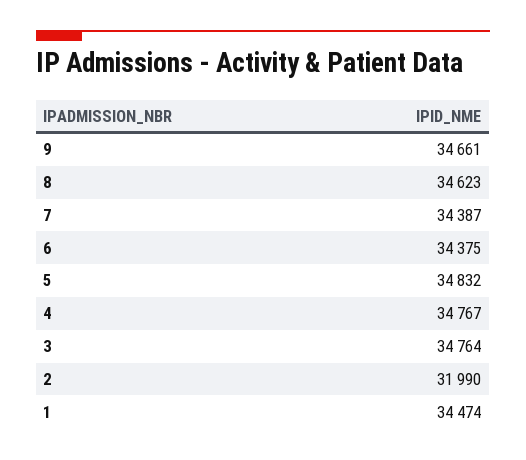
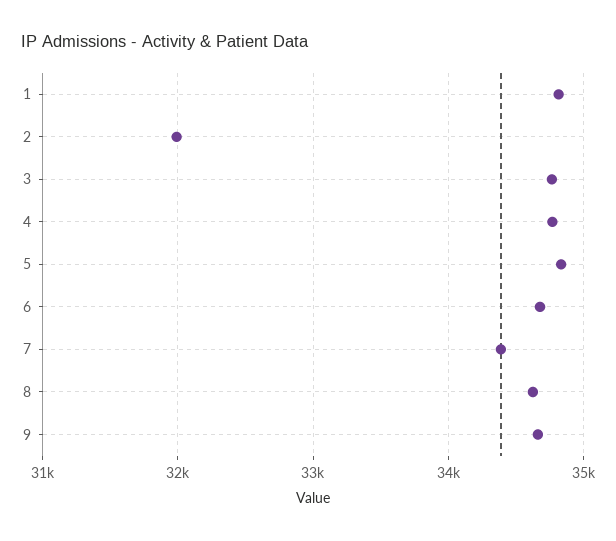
  {
    "9": 34661,
    "8": 34623,
    "7": 34387,
-   "6": 34375,
+   "6": 34700,
    "5": 34832,
    "4": 34767,
    "3": 34764,
    "2": 31990,
-   "1": 34474
+   "1": 34800
  }

